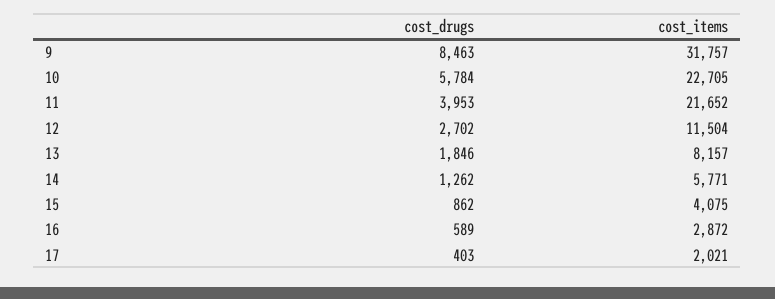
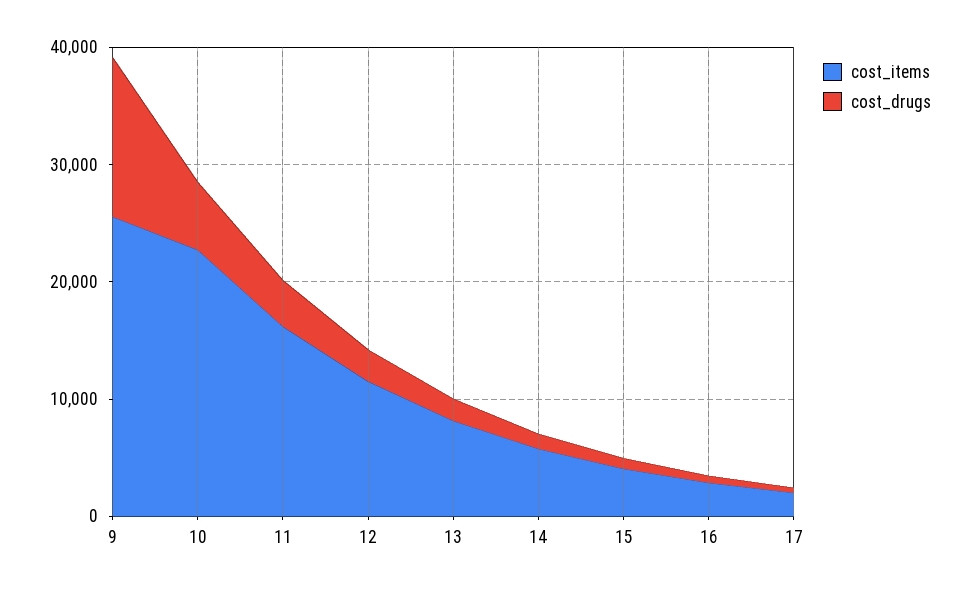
  {
    "cost_drugs": {
-     "9": 8463,
+     "9": 14000,
      "10": 5784,
      "11": 3953,
      "12": 2702,
      "13": 1846,
      "14": 1262,
      "15": 862,
      "16": 589,
      "17": 403
    },
    "cost_items": {
-     "9": 31757,
+     "9": 26000,
      "10": 22705,
-     "11": 21652,
+     "11": 16000,
      "12": 11504,
      "13": 8157,
      "14": 5771,
      "15": 4075,
      "16": 2872,
      "17": 2021
    }
  }

